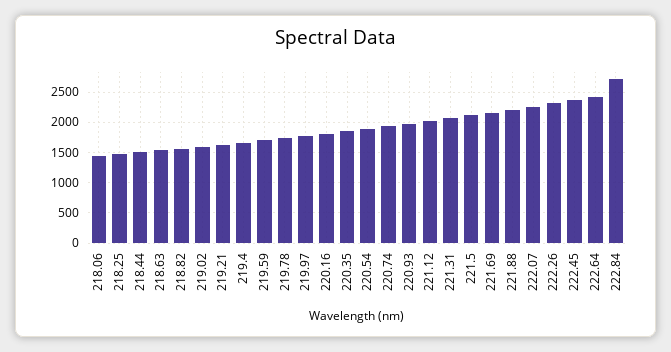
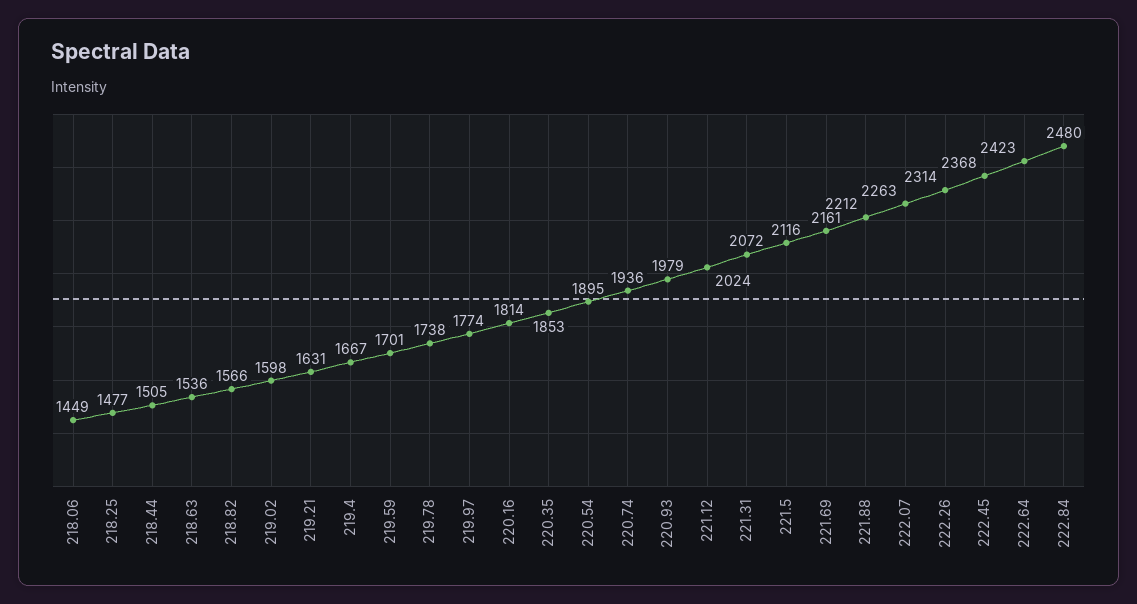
  {
    "218.06": 1449,
    "218.25": 1477,
    "218.44": 1505,
    "218.63": 1536,
    "218.82": 1566,
    "219.02": 1598,
    "219.21": 1631,
    "219.4": 1667,
    "219.59": 1701,
    "219.78": 1738,
    "219.97": 1774,
    "220.16": 1814,
    "220.35": 1853,
    "220.54": 1895,
    "220.74": 1936,
    "220.93": 1979,
    "221.12": 2024,
    "221.31": 2072,
    "221.5": 2116,
    "221.69": 2161,
    "221.88": 2212,
    "222.07": 2263,
    "222.26": 2314,
    "222.45": 2368,
    "222.64": 2423,
-   "222.84": 2700
+   "222.84": 2480
  }

